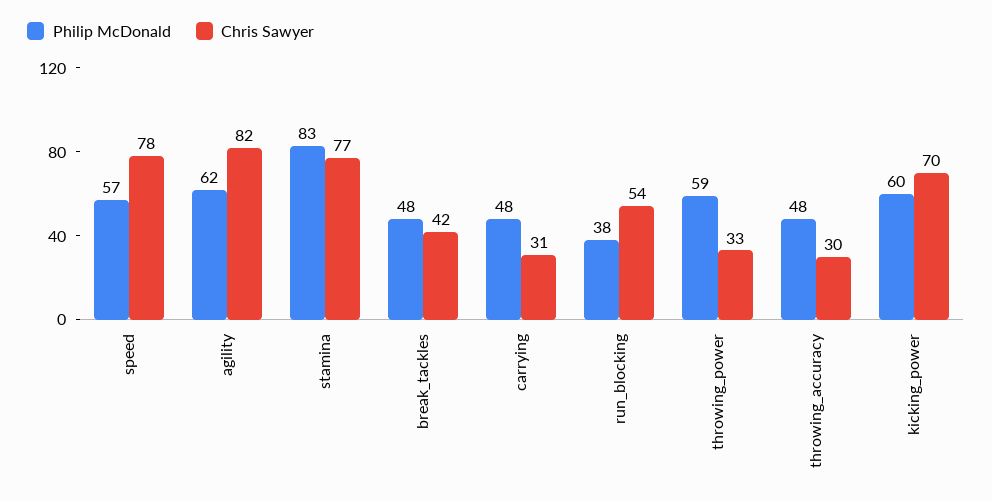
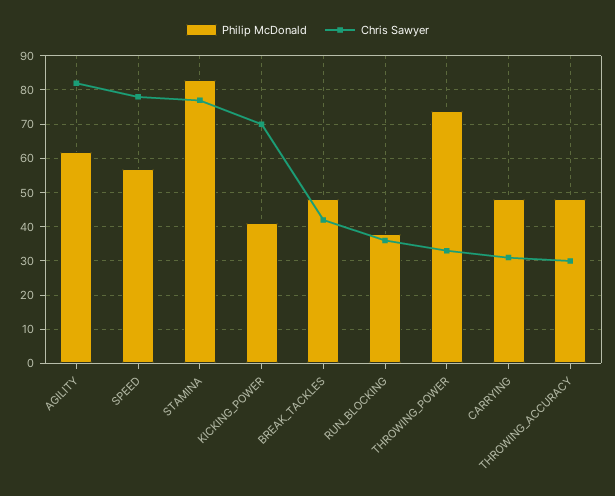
  {
    "Philip McDonald": {
      "speed": 57,
      "agility": 62,
      "stamina": 83,
      "break_tackles": 48,
      "carrying": 48,
      "run_blocking": 38,
-     "throwing_power": 59,
+     "throwing_power": 75,
      "throwing_accuracy": 48,
-     "kicking_power": 60
+     "kicking_power": 40
    },
    "Chris Sawyer": {
      "speed": 78,
      "agility": 82,
      "stamina": 77,
      "break_tackles": 42,
      "carrying": 31,
-     "run_blocking": 54,
+     "run_blocking": 35,
      "throwing_power": 33,
      "throwing_accuracy": 30,
      "kicking_power": 70
    }
  }

